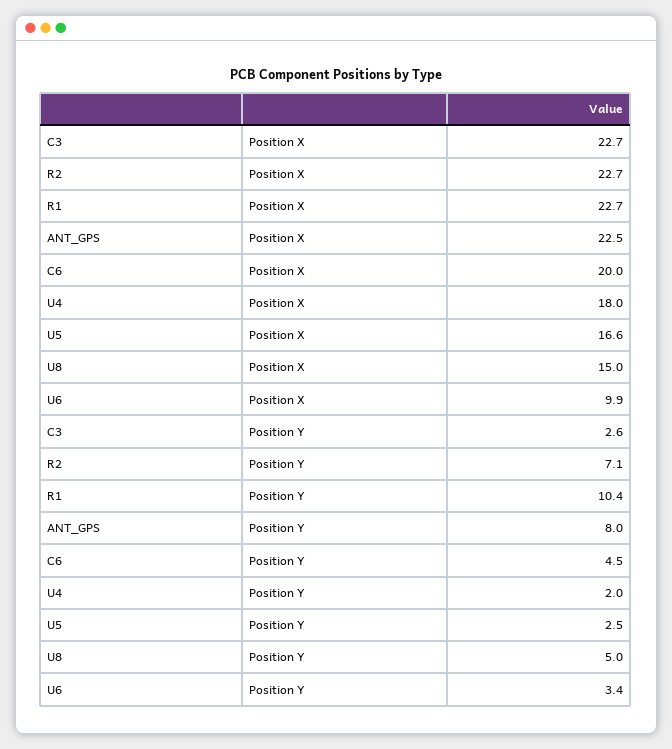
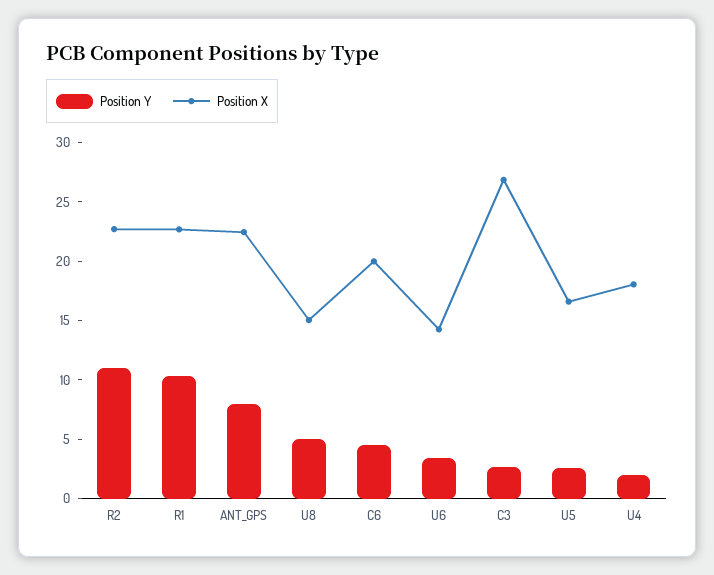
  {
    "Position X": {
-     "C3": 22.7,
+     "C3": 27,
      "R2": 22.7,
      "R1": 22.7,
      "ANT_GPS": 22.5,
      "C6": 20,
      "U4": 18,
      "U5": 16.6,
      "U8": 15,
-     "U6": 9.9
+     "U6": 14
    },
    "Position Y": {
      "C3": 2.6,
-     "R2": 7.1,
+     "R2": 11,
      "R1": 10.4,
      "ANT_GPS": 8,
      "C6": 4.5,
      "U4": 2,
      "U5": 2.5,
      "U8": 5,
      "U6": 3.4
    }
  }

